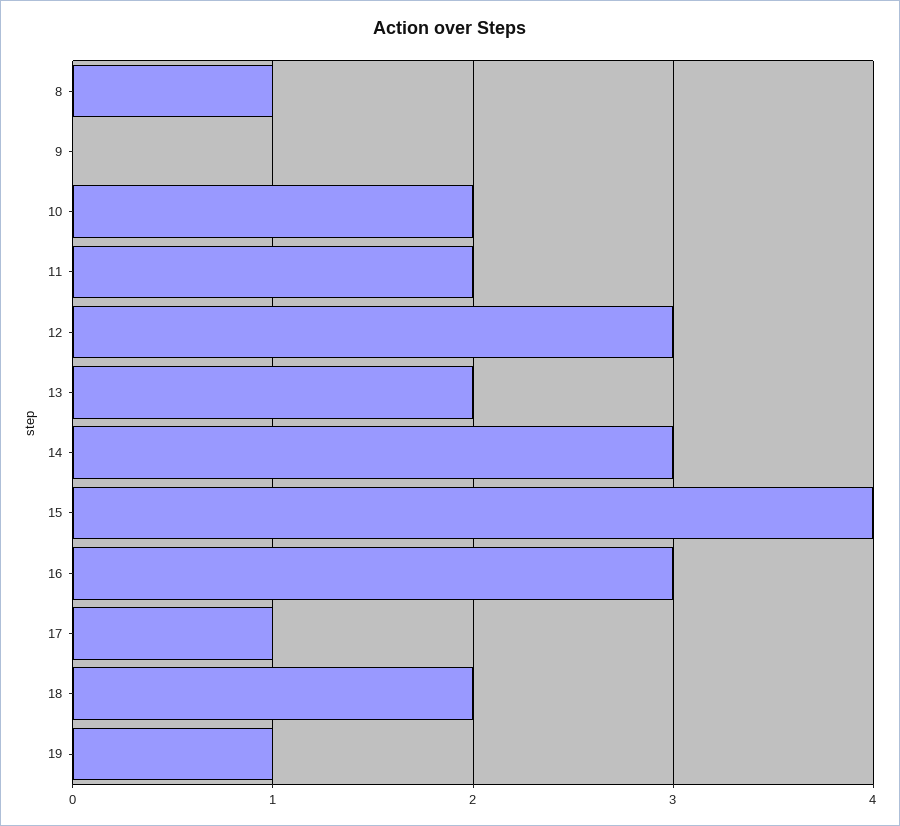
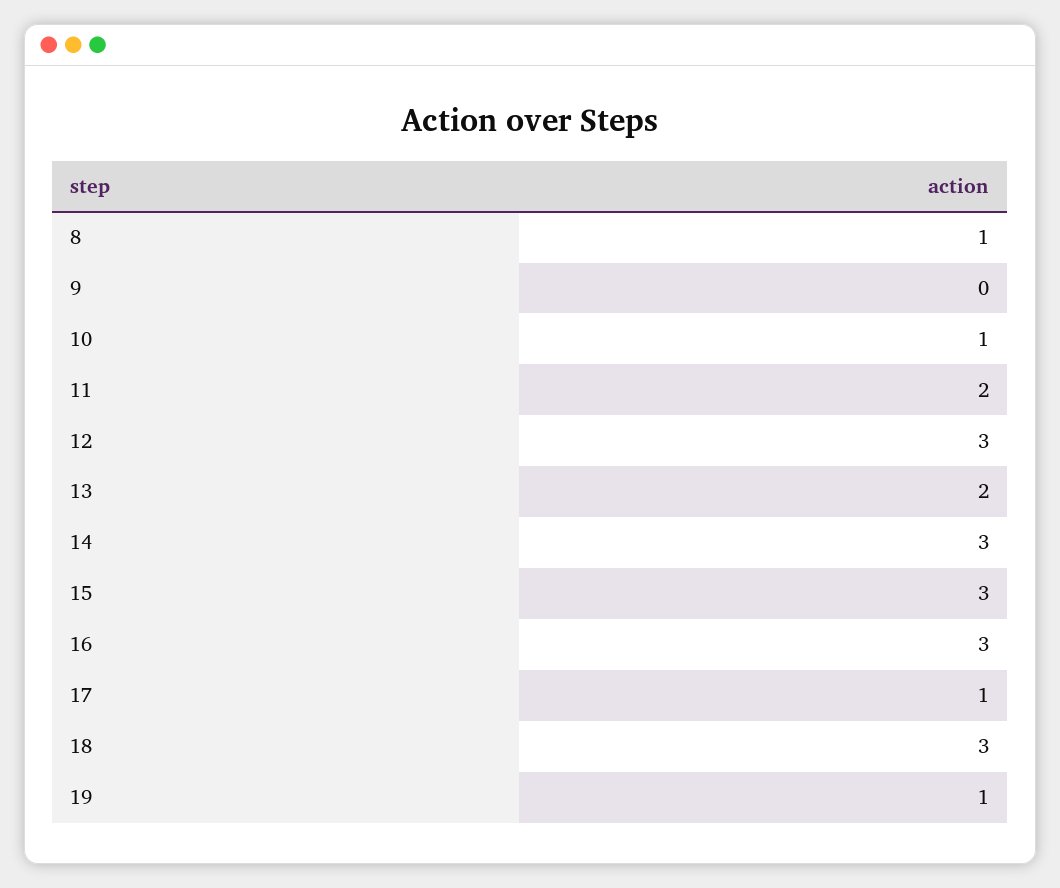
  {
    "8": 1,
    "9": 0,
-   "10": 2,
+   "10": 1,
    "11": 2,
    "12": 3,
    "13": 2,
    "14": 3,
-   "15": 4,
+   "15": 3,
    "16": 3,
    "17": 1,
-   "18": 2,
+   "18": 3,
    "19": 1
  }

